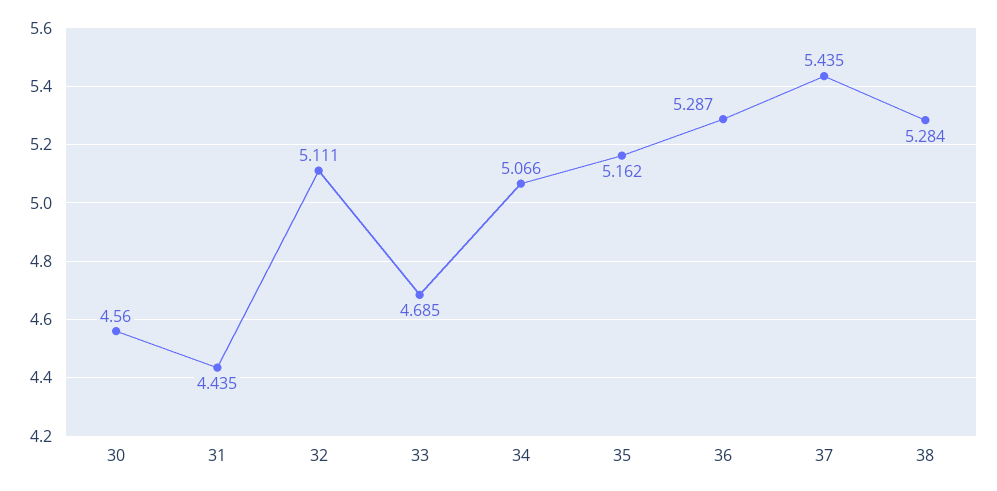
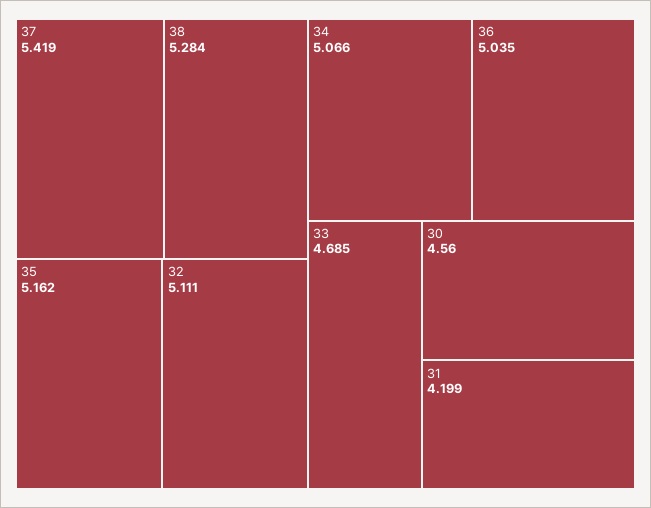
  {
    "30": 4.56,
-   "31": 4.435,
+   "31": 4.199,
    "32": 5.111,
    "33": 4.685,
    "34": 5.066,
    "35": 5.162,
-   "36": 5.287,
+   "36": 5.035,
-   "37": 5.435,
+   "37": 5.419,
    "38": 5.284
  }

